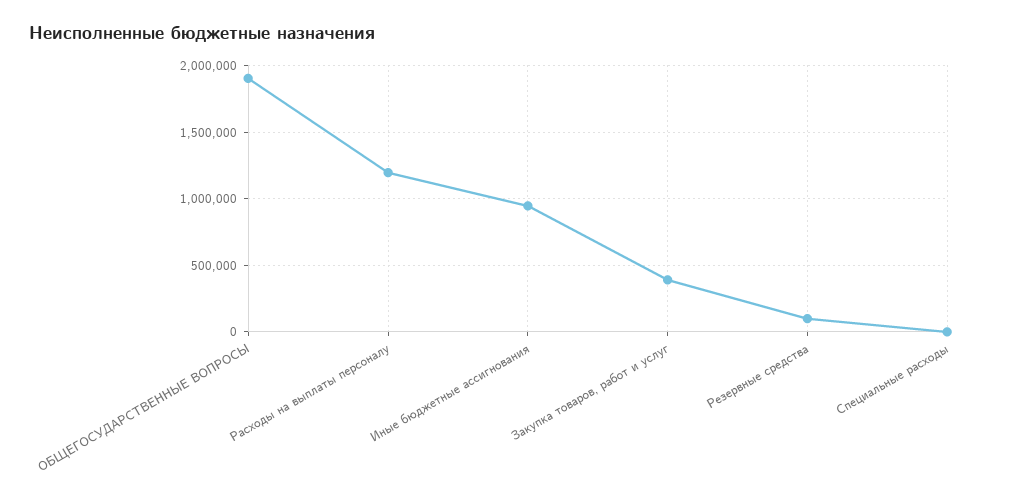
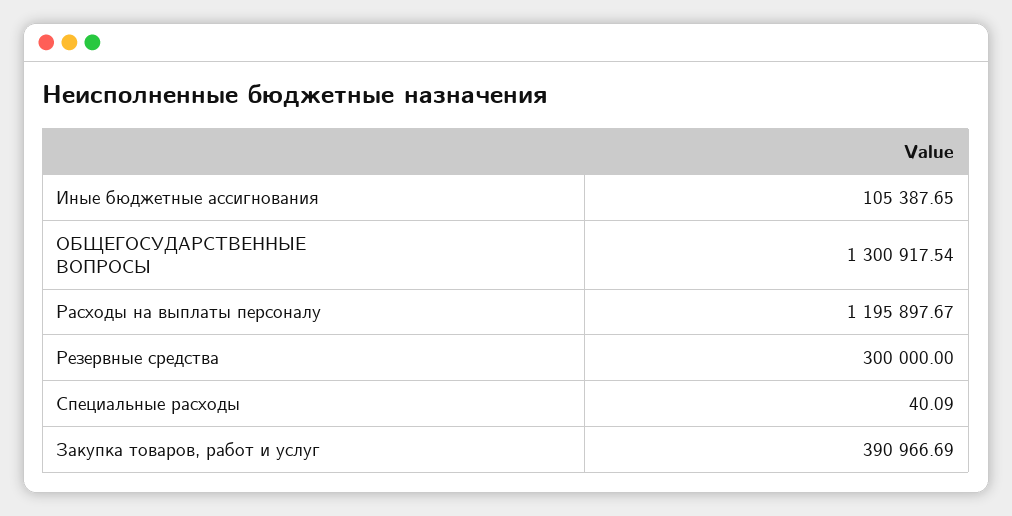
  {
-   "ОБЩЕГОСУДАРСТВЕННЫЕ ВОПРОСЫ": 1900000,
+   "ОБЩЕГОСУДАРСТВЕННЫЕ ВОПРОСЫ": 1300917.54,
    "Расходы на выплаты персоналу": 1195897.67,
-   "Иные бюджетные ассигнования": 950000,
+   "Иные бюджетные ассигнования": 105387.65,
    "Закупка товаров, работ и услуг": 390966.69,
-   "Резервные средства": 100000,
+   "Резервные средства": 300000,
    "Специальные расходы": 40.09
  }

